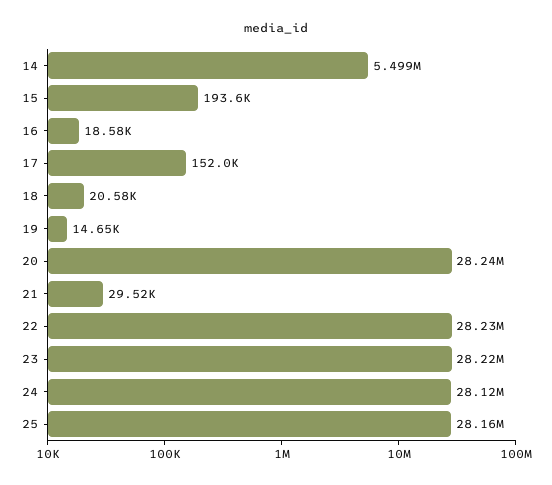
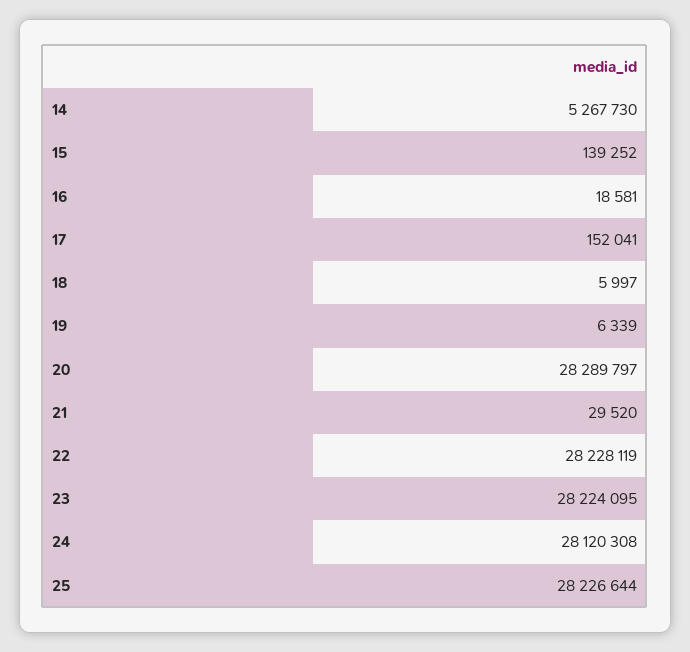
  {
-   "14": 5499000,
+   "14": 5267730,
-   "15": 193600,
+   "15": 139252,
    "16": 18581,
    "17": 152041,
-   "18": 20580,
+   "18": 5997,
-   "19": 14650,
+   "19": 6339,
-   "20": 28240000,
+   "20": 28289797,
    "21": 29520,
    "22": 28228119,
    "23": 28224095,
    "24": 28120308,
-   "25": 28160000
+   "25": 28226644
  }

